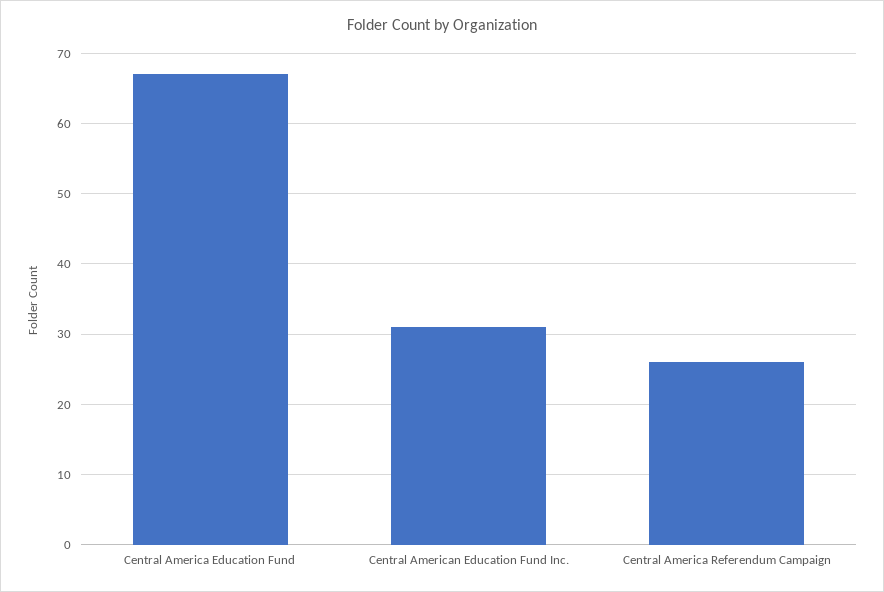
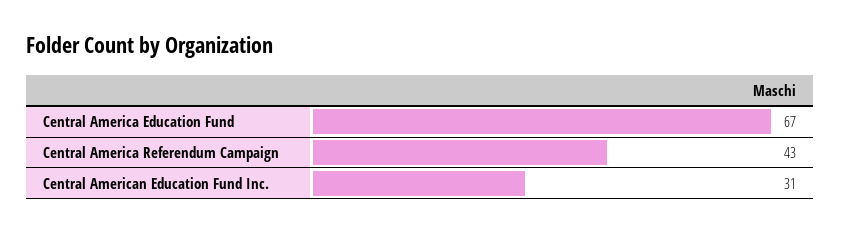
  {
    "Central America Education Fund": 67,
    "Central American Education Fund Inc.": 31,
-   "Central America Referendum Campaign": 26
+   "Central America Referendum Campaign": 43
  }

